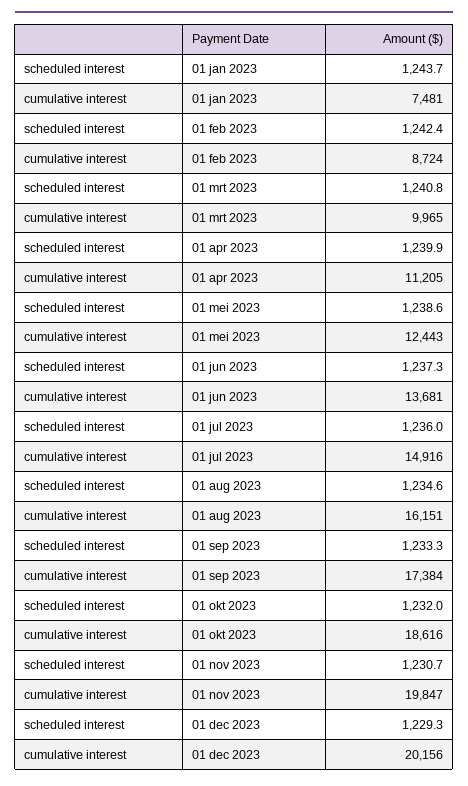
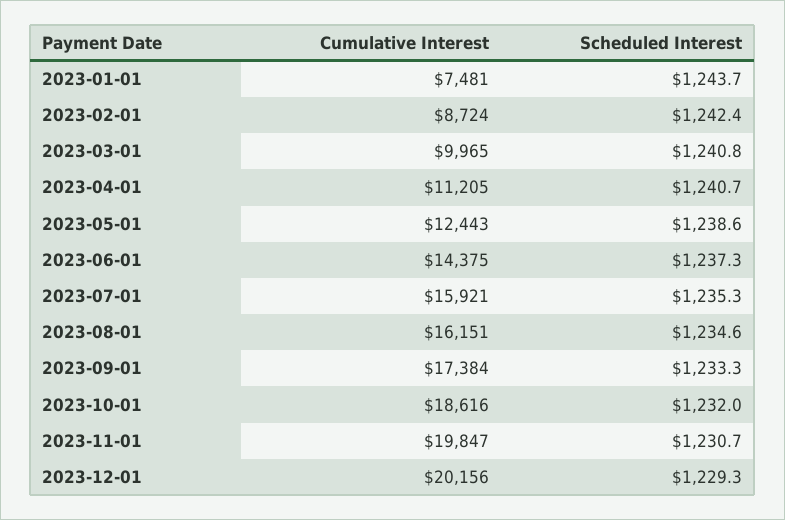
  {
    "scheduled interest": {
      "01 jan 2023": 1243.7,
      "01 feb 2023": 1242.4,
      "01 mrt 2023": 1240.8,
-     "01 apr 2023": 1239.9,
+     "01 apr 2023": 1240.7,
      "01 mei 2023": 1238.6,
      "01 jun 2023": 1237.3,
-     "01 jul 2023": 1236,
+     "01 jul 2023": 1235.3,
      "01 aug 2023": 1234.6,
      "01 sep 2023": 1233.3,
      "01 okt 2023": 1232,
      "01 nov 2023": 1230.7,
      "01 dec 2023": 1229.3
    },
    "cumulative interest": {
      "01 jan 2023": 7481,
      "01 feb 2023": 8724,
      "01 mrt 2023": 9965,
      "01 apr 2023": 11205,
      "01 mei 2023": 12443,
-     "01 jun 2023": 13681,
+     "01 jun 2023": 14375,
-     "01 jul 2023": 14916,
+     "01 jul 2023": 15921,
      "01 aug 2023": 16151,
      "01 sep 2023": 17384,
      "01 okt 2023": 18616,
      "01 nov 2023": 19847,
      "01 dec 2023": 20156
    }
  }

